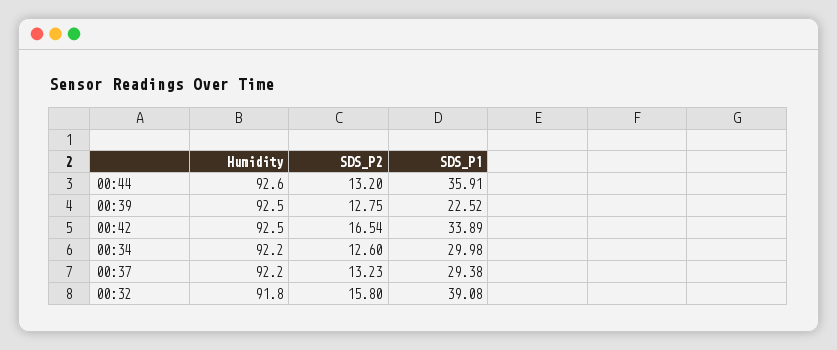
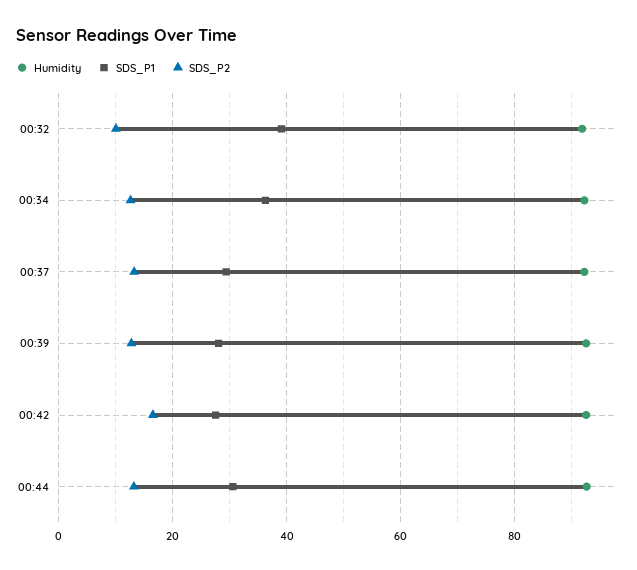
  {
    "Humidity": {
      "00:44": 92.6,
      "00:39": 92.5,
      "00:42": 92.5,
      "00:34": 92.2,
      "00:37": 92.2,
      "00:32": 91.8
    },
    "SDS_P2": {
      "00:44": 13.2,
      "00:39": 12.75,
      "00:42": 16.54,
      "00:34": 12.6,
      "00:37": 13.23,
-     "00:32": 15.8
+     "00:32": 10
    },
    "SDS_P1": {
-     "00:44": 35.91,
+     "00:44": 30,
-     "00:39": 22.52,
+     "00:39": 28,
-     "00:42": 33.89,
+     "00:42": 28,
-     "00:34": 29.98,
+     "00:34": 36,
      "00:37": 29.38,
      "00:32": 39.08
    }
  }

